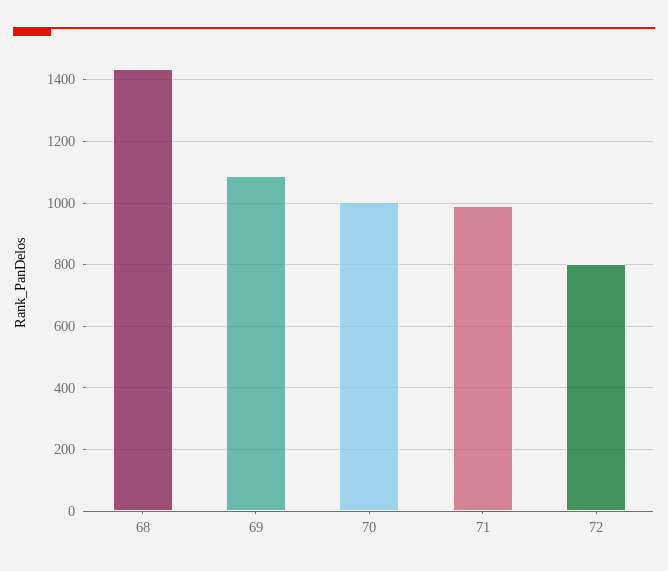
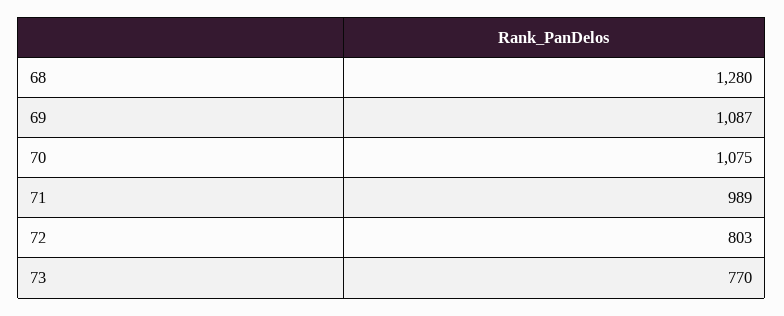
  {
-   "68": 1440,
+   "68": 1280,
    "69": 1087,
-   "70": 1000,
+   "70": 1075,
    "71": 989,
-   "72": 803
+   "72": 803,
+   "73": 770
  }

